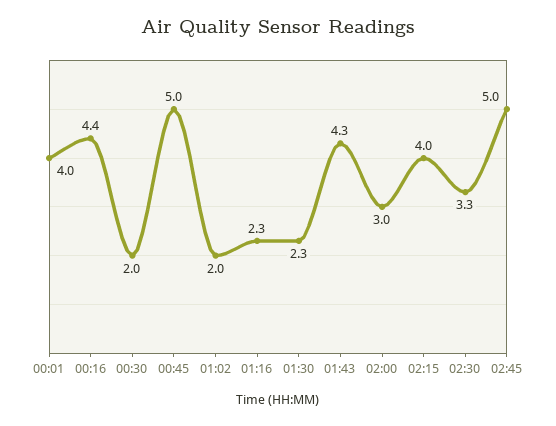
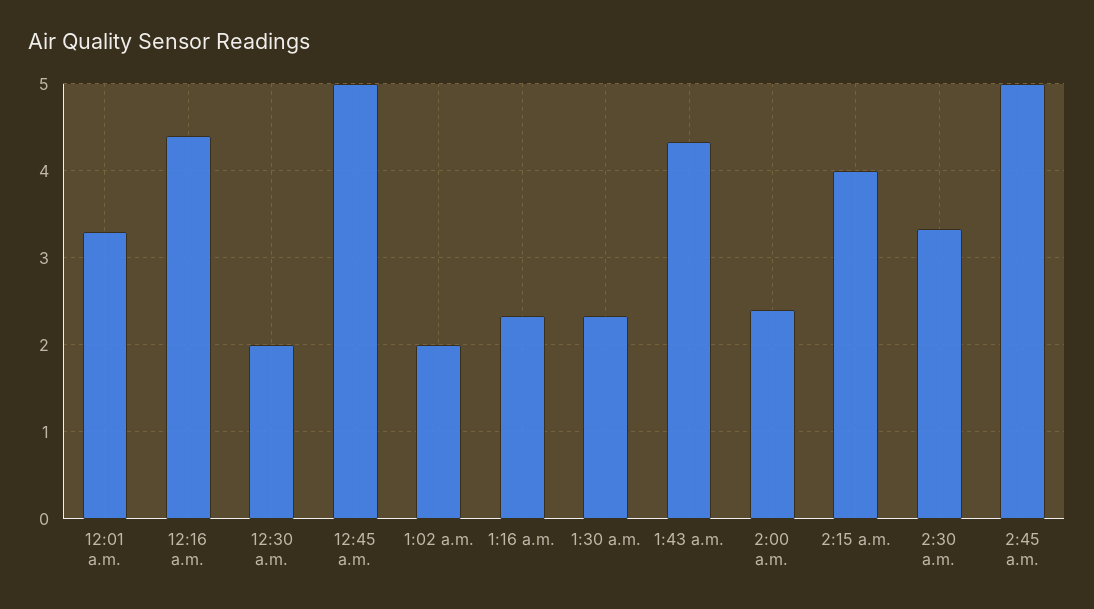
  {
-   "00:01": 4,
+   "00:01": 3.3,
    "00:16": 4.4,
    "00:30": 2,
    "00:45": 5,
    "01:02": 2,
    "01:16": 2.3,
    "01:30": 2.3,
    "01:43": 4.3,
-   "02:00": 3,
+   "02:00": 2.4,
    "02:15": 4,
    "02:30": 3.3,
    "02:45": 5
  }

